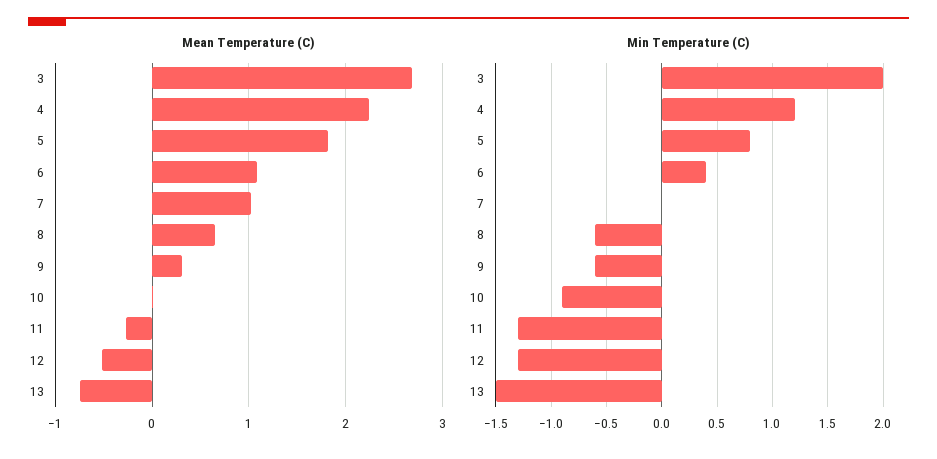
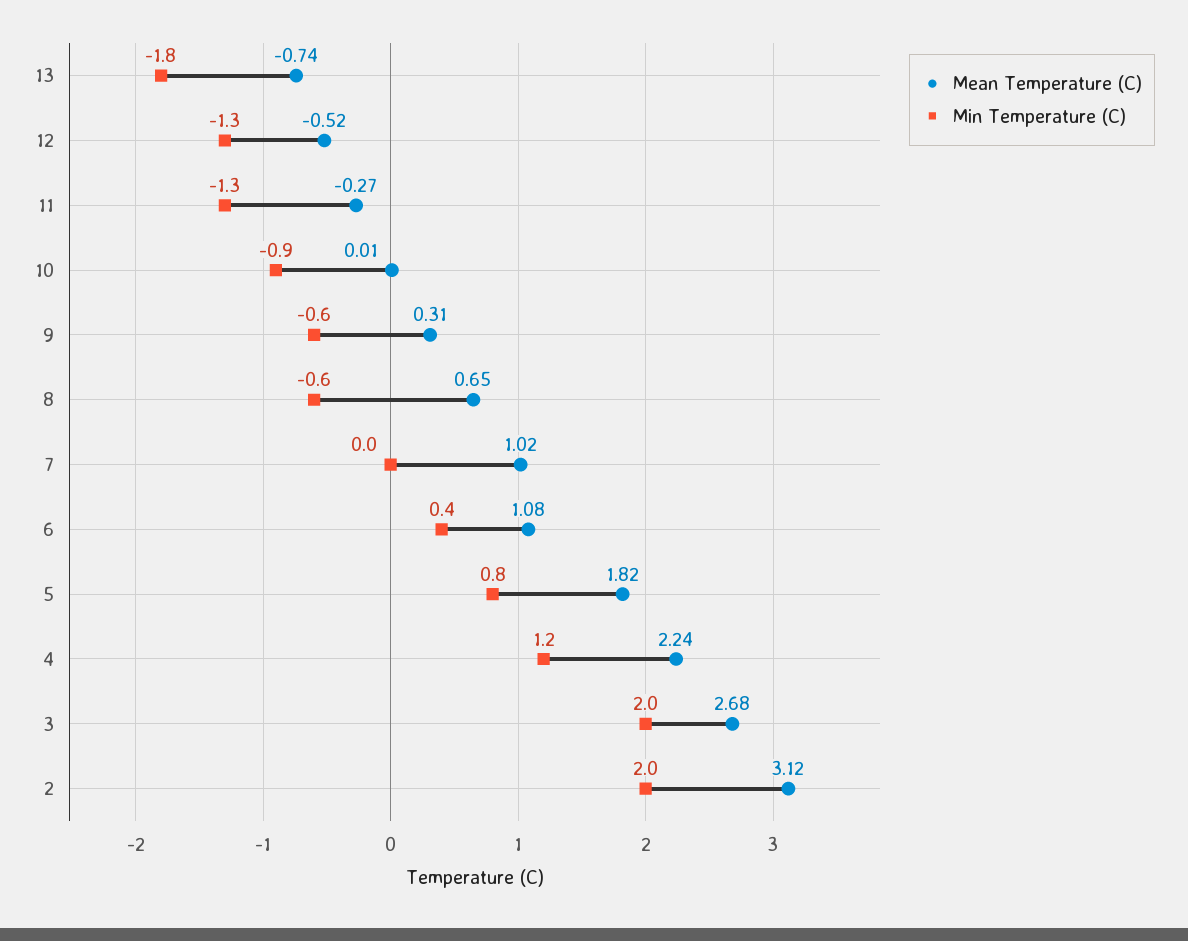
  {
    "Mean Temperature (C)": {
      "3": 2.68,
      "4": 2.24,
      "5": 1.82,
      "6": 1.08,
      "7": 1.02,
      "8": 0.65,
      "9": 0.31,
      "10": 0.01,
      "11": -0.27,
      "12": -0.52,
-     "13": -0.74
+     "13": -0.74,
+     "2": 3.12
    },
    "Min Temperature (C)": {
      "3": 2,
      "4": 1.2,
      "5": 0.8,
      "6": 0.4,
      "7": 0,
      "8": -0.6,
      "9": -0.6,
      "10": -0.9,
      "11": -1.3,
      "12": -1.3,
-     "13": -1.5
+     "13": -1.8,
+     "2": 2
    }
  }

